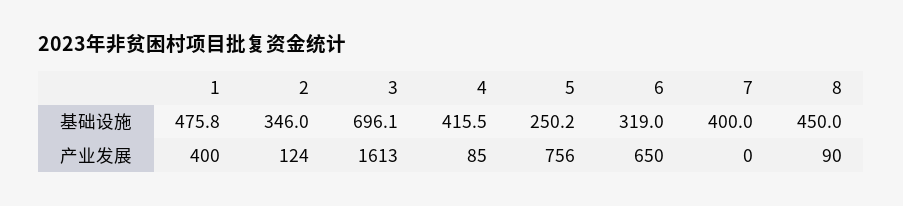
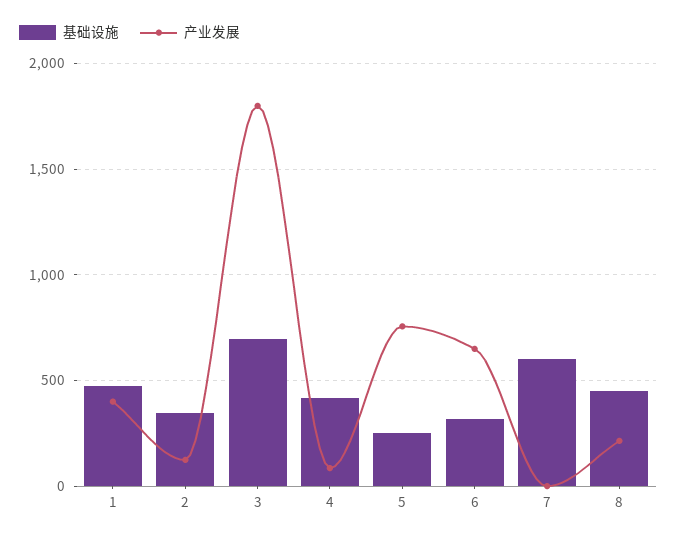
  {
    "基础设施": {
      "1": 475.8,
      "2": 346,
      "3": 696.1,
      "4": 415.5,
      "5": 250.2,
      "6": 319,
-     "7": 400,
+     "7": 600,
      "8": 450
    },
    "产业发展": {
      "1": 400,
      "2": 124,
-     "3": 1613,
+     "3": 1800,
      "4": 85,
      "5": 756,
      "6": 650,
      "7": 0,
-     "8": 90
+     "8": 200
    }
  }

